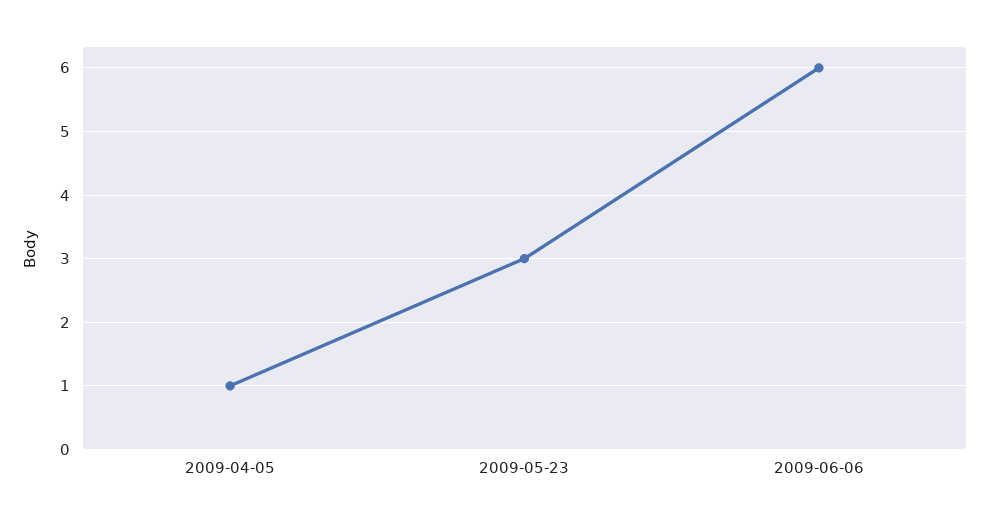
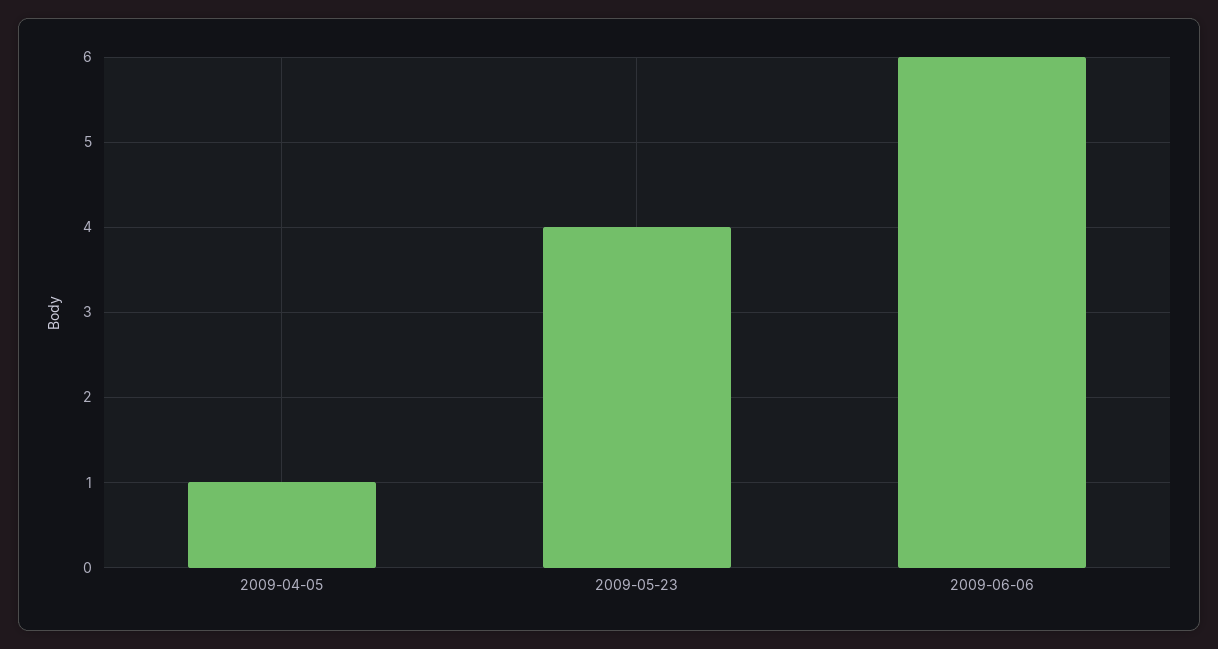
  {
    "2009-04-05": 1,
-   "2009-05-23": 3,
+   "2009-05-23": 4,
    "2009-06-06": 6
  }

